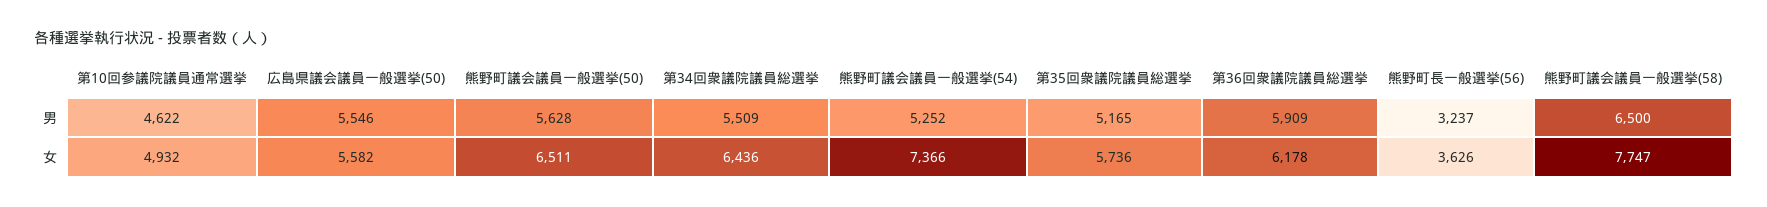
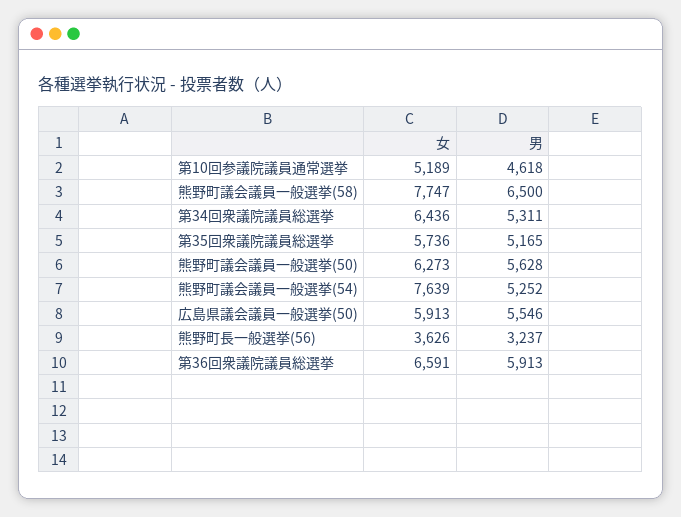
  {
    "第10回参議院議員通常選挙": {
-     "男": 4622,
+     "男": 4618,
-     "女": 4932
+     "女": 5189
    },
    "広島県議会議員一般選挙(50)": {
      "男": 5546,
-     "女": 5582
+     "女": 5913
    },
    "熊野町議会議員一般選挙(50)": {
      "男": 5628,
-     "女": 6511
+     "女": 6273
    },
    "第34回衆議院議員総選挙": {
-     "男": 5509,
+     "男": 5311,
      "女": 6436
    },
    "熊野町議会議員一般選挙(54)": {
      "男": 5252,
-     "女": 7366
+     "女": 7639
    },
    "第35回衆議院議員総選挙": {
      "男": 5165,
      "女": 5736
    },
    "第36回衆議院議員総選挙": {
-     "男": 5909,
+     "男": 5913,
-     "女": 6178
+     "女": 6591
    },
    "熊野町長一般選挙(56)": {
      "男": 3237,
      "女": 3626
    },
    "熊野町議会議員一般選挙(58)": {
      "男": 6500,
      "女": 7747
    }
  }

